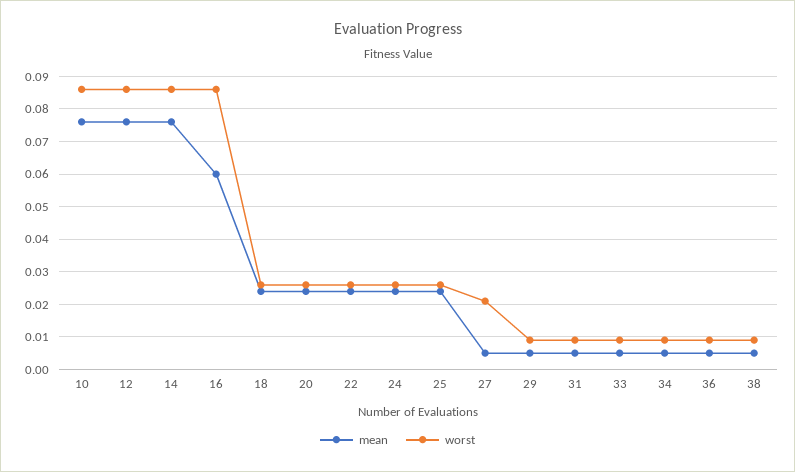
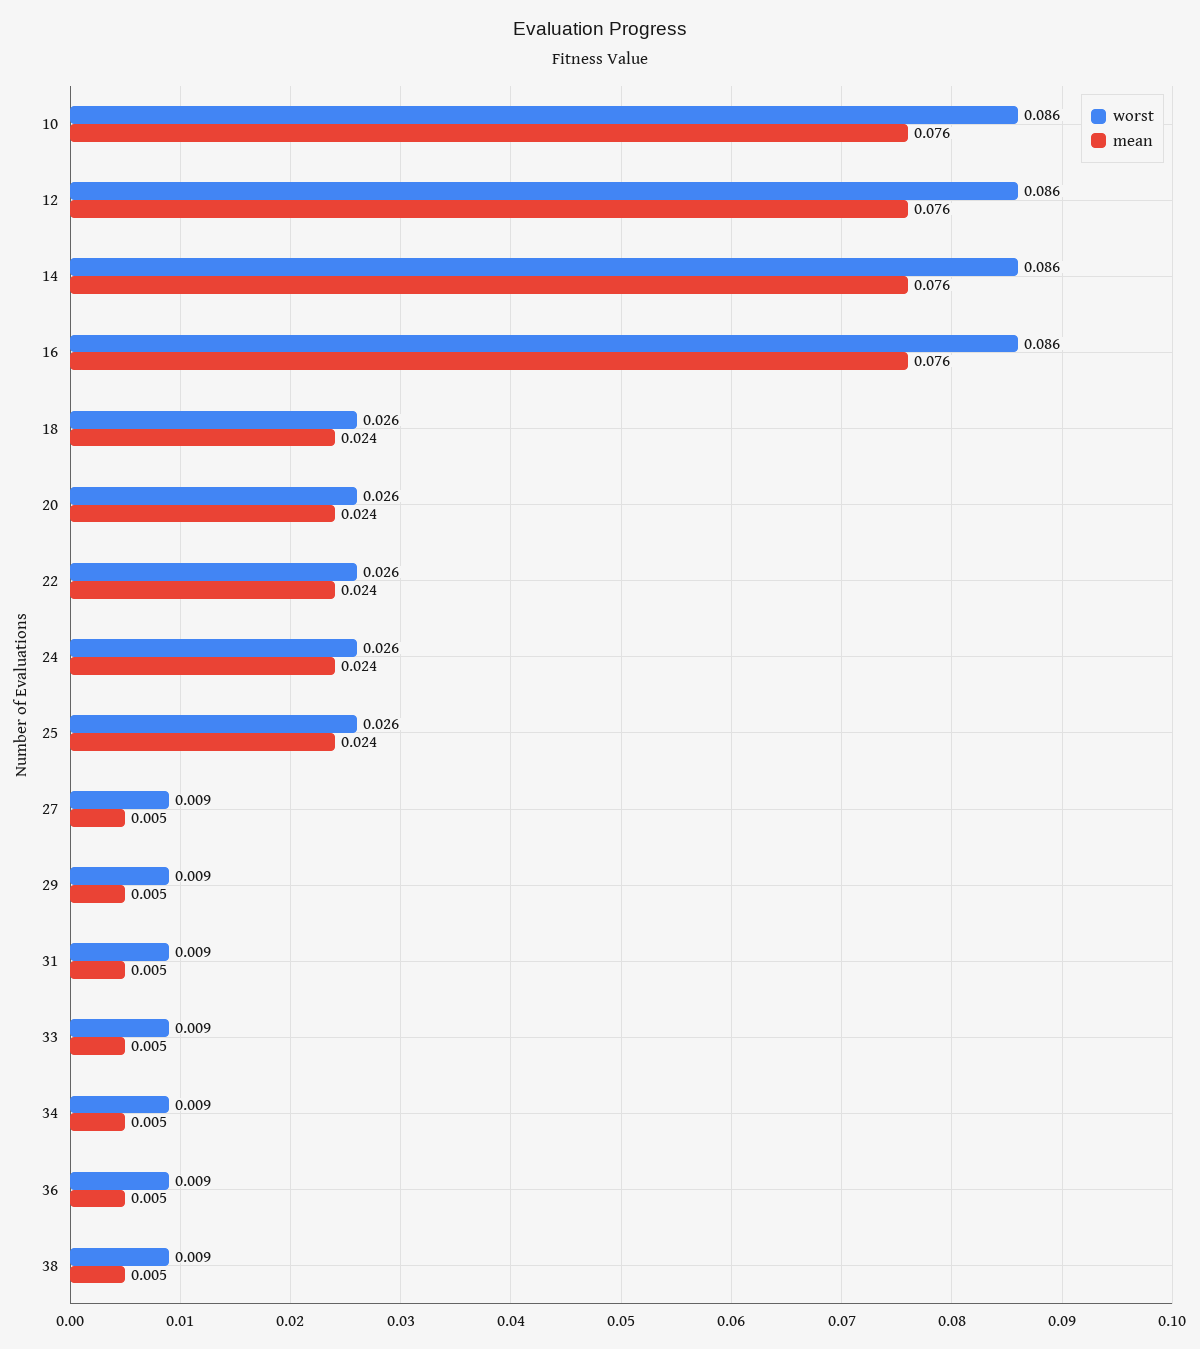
  {
    "mean": {
      "10": 0.076,
      "12": 0.076,
      "14": 0.076,
-     "16": 0.06,
+     "16": 0.076,
      "18": 0.024,
      "20": 0.024,
      "22": 0.024,
      "24": 0.024,
      "25": 0.024,
      "27": 0.005,
      "29": 0.005,
      "31": 0.005,
      "33": 0.005,
      "34": 0.005,
      "36": 0.005,
      "38": 0.005
    },
    "worst": {
      "10": 0.086,
      "12": 0.086,
      "14": 0.086,
      "16": 0.086,
      "18": 0.026,
      "20": 0.026,
      "22": 0.026,
      "24": 0.026,
      "25": 0.026,
-     "27": 0.02,
+     "27": 0.009,
      "29": 0.009,
      "31": 0.009,
      "33": 0.009,
      "34": 0.009,
      "36": 0.009,
      "38": 0.009
    }
  }

